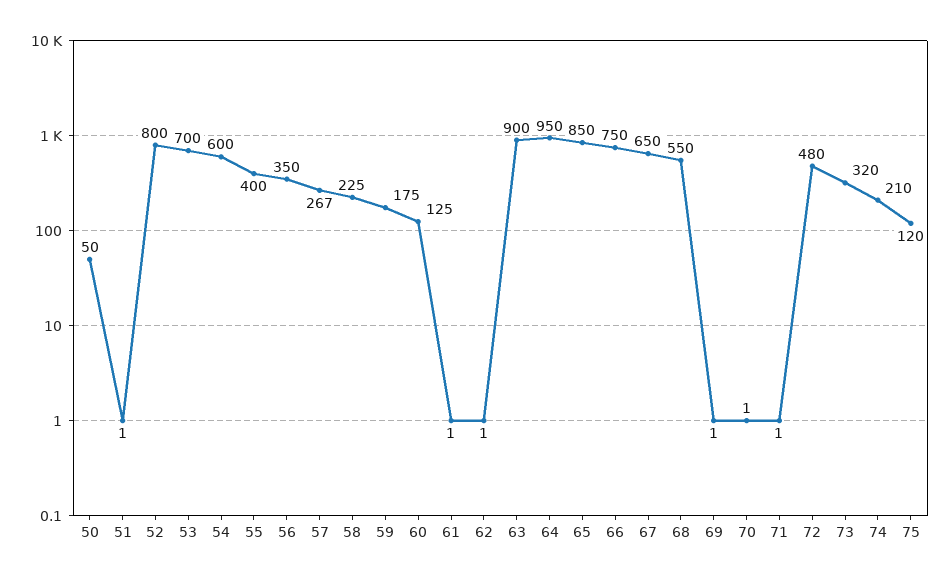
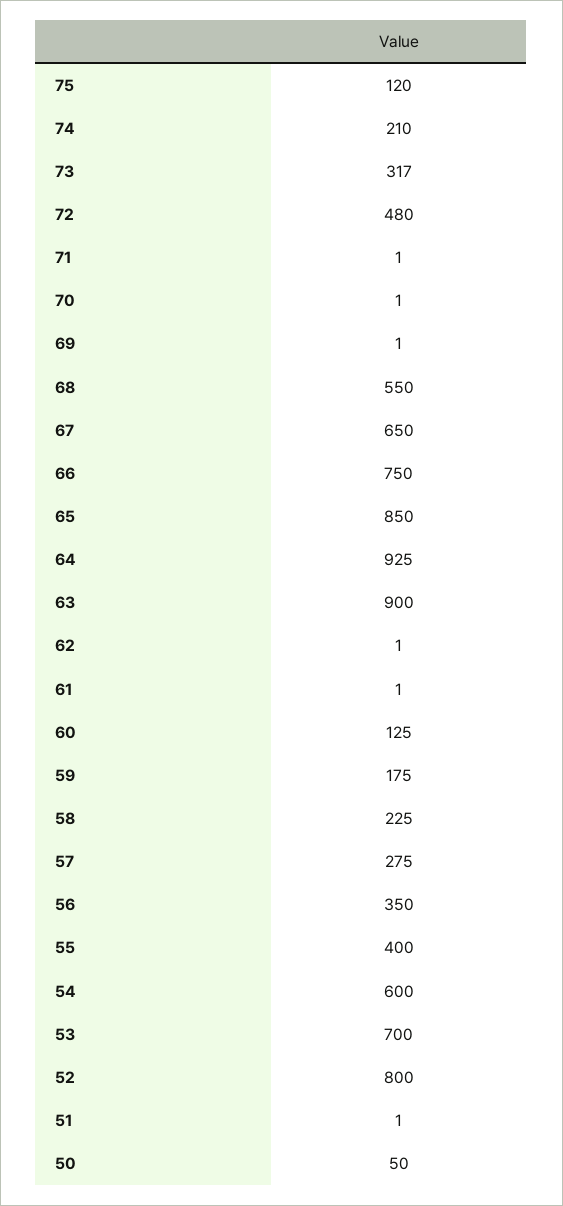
  {
    "50": 50,
    "51": 1,
    "52": 800,
    "53": 700,
    "54": 600,
    "55": 400,
    "56": 350,
-   "57": 267,
+   "57": 275,
    "58": 225,
    "59": 175,
    "60": 125,
    "61": 1,
    "62": 1,
    "63": 900,
-   "64": 950,
+   "64": 925,
    "65": 850,
    "66": 750,
    "67": 650,
    "68": 550,
    "69": 1,
    "70": 1,
    "71": 1,
    "72": 480,
-   "73": 320,
+   "73": 317,
    "74": 210,
    "75": 120
  }

